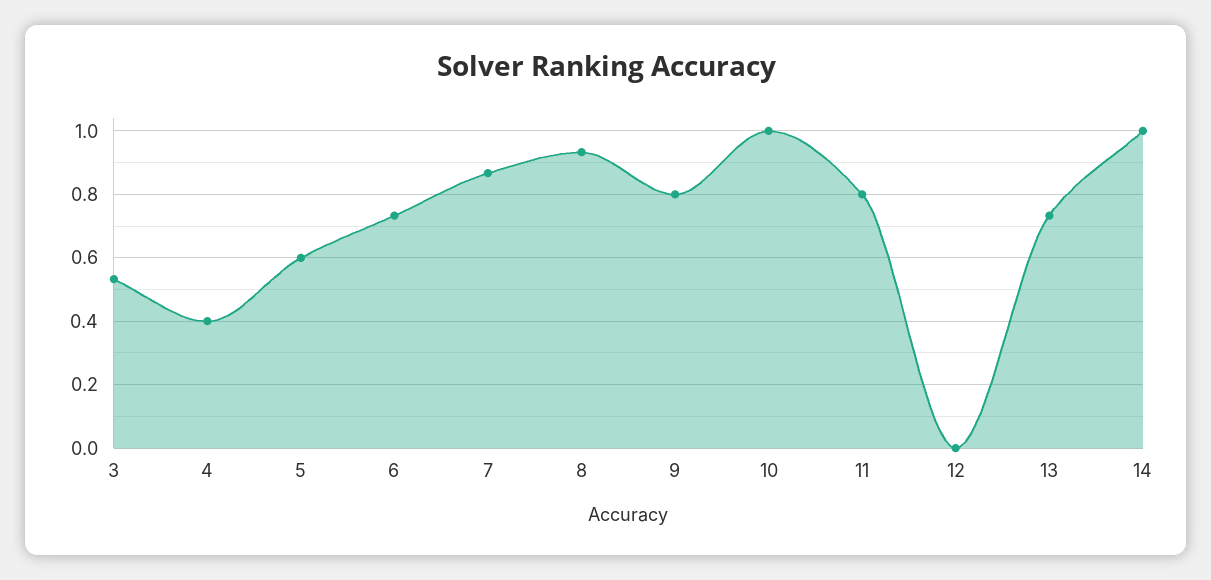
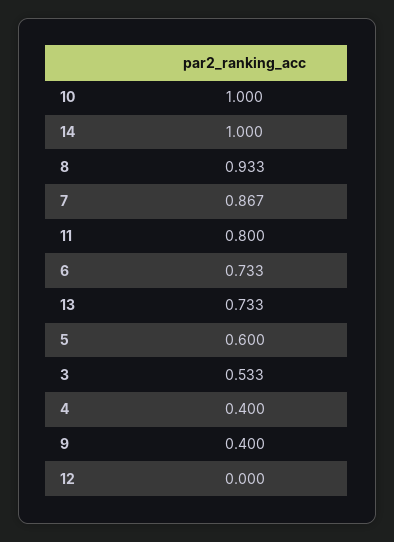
  {
    "3": 0.533,
    "4": 0.4,
    "5": 0.6,
    "6": 0.733,
    "7": 0.867,
    "8": 0.933,
-   "9": 0.8,
+   "9": 0.4,
    "10": 1,
    "11": 0.8,
    "12": 0,
    "13": 0.733,
    "14": 1
  }

